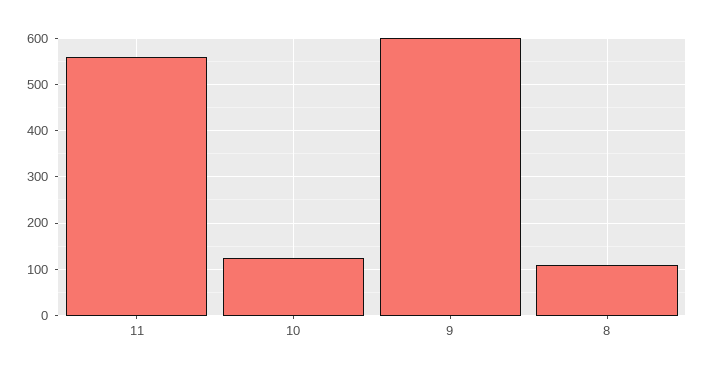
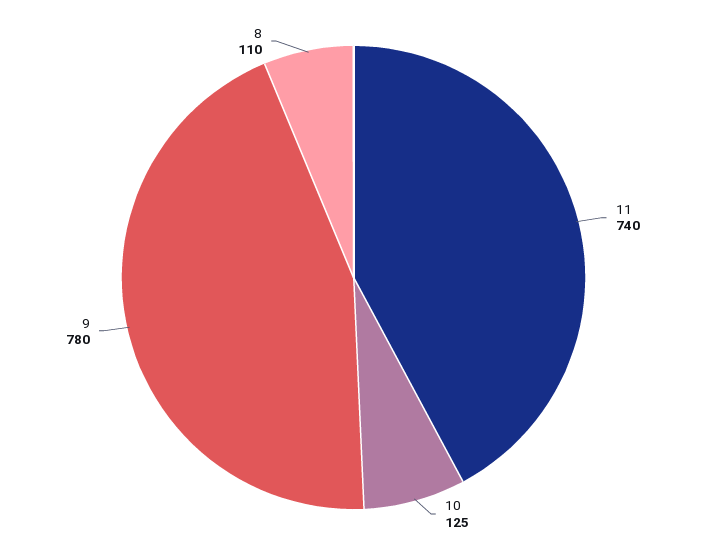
  {
-   "11": 560,
+   "11": 740,
    "10": 125,
-   "9": 600,
+   "9": 780,
    "8": 110
  }

